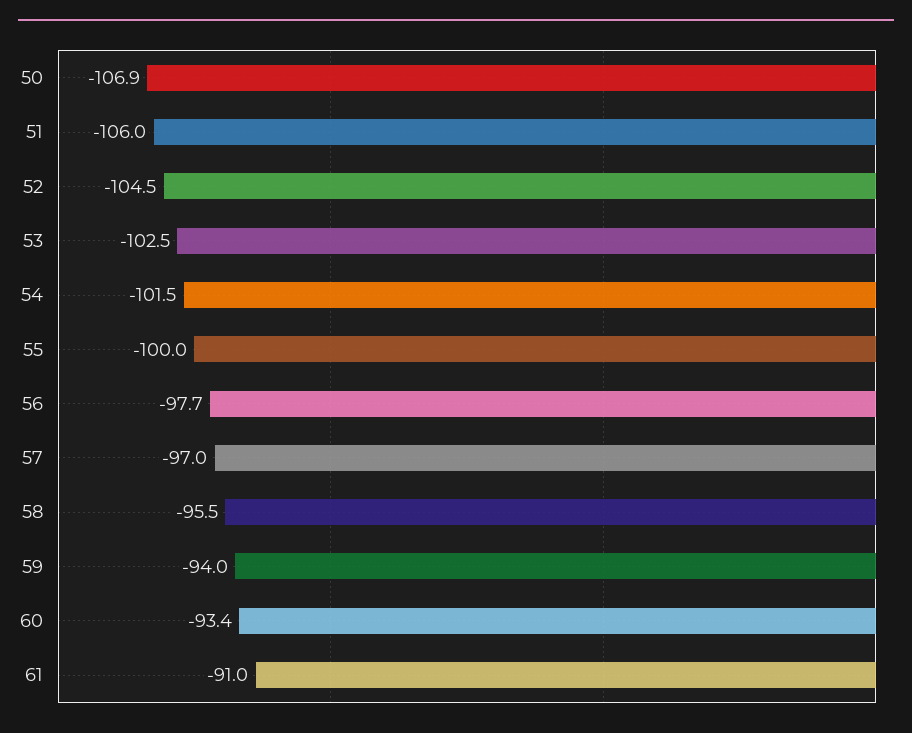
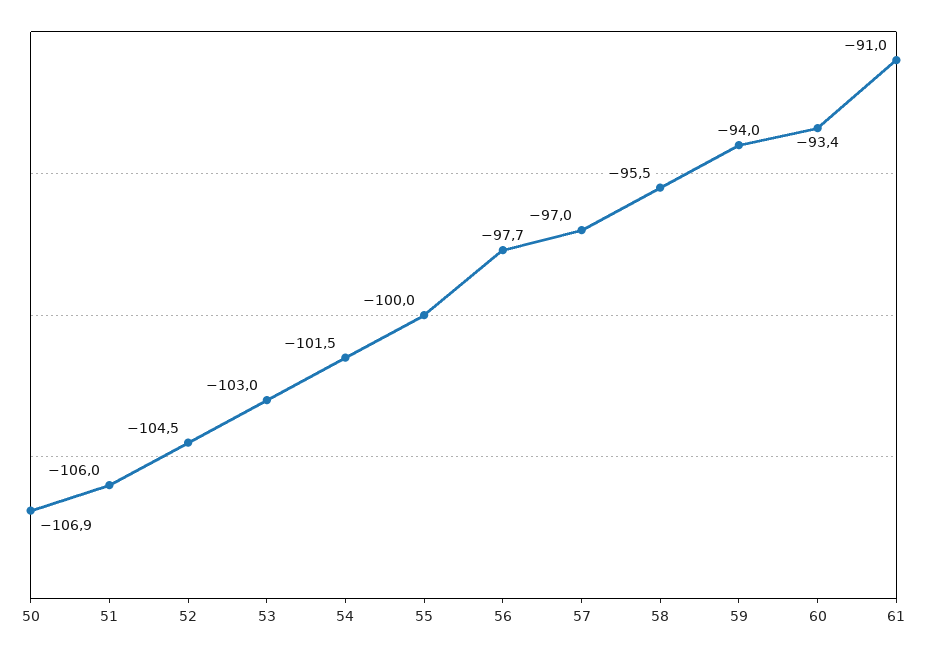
  {
    "50": -106.9,
    "51": -106,
    "52": -104.5,
-   "53": -102.5,
+   "53": -103,
    "54": -101.5,
    "55": -100,
    "56": -97.7,
    "57": -97,
    "58": -95.5,
    "59": -94,
    "60": -93.4,
    "61": -91
  }

